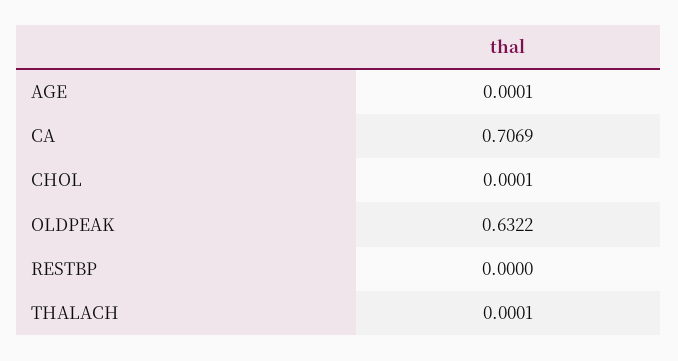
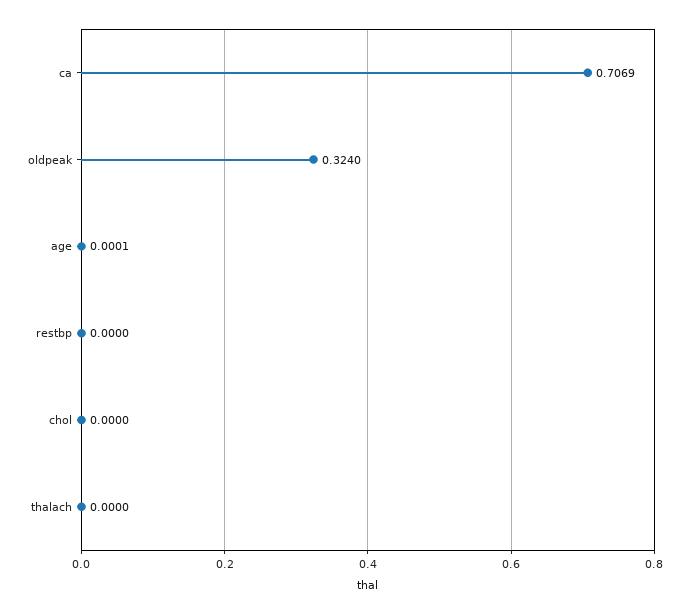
  {
    "AGE": 0.0001,
    "CA": 0.7069,
-   "CHOL": 0.0001,
+   "CHOL": 0,
-   "OLDPEAK": 0.6322,
+   "OLDPEAK": 0.324,
    "RESTBP": 0,
-   "THALACH": 0.0001
+   "THALACH": 0
  }

